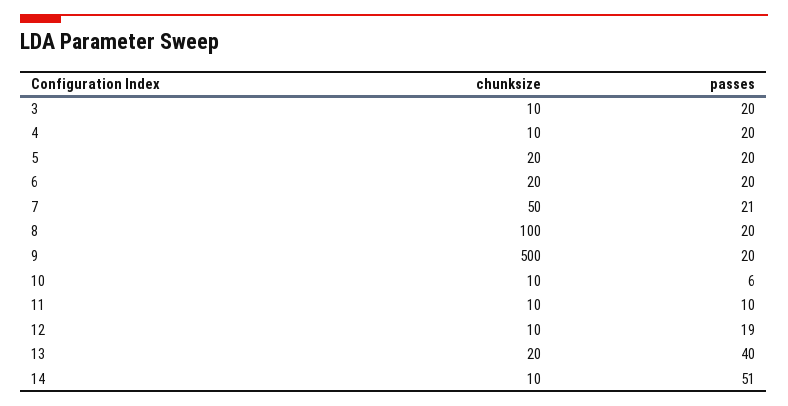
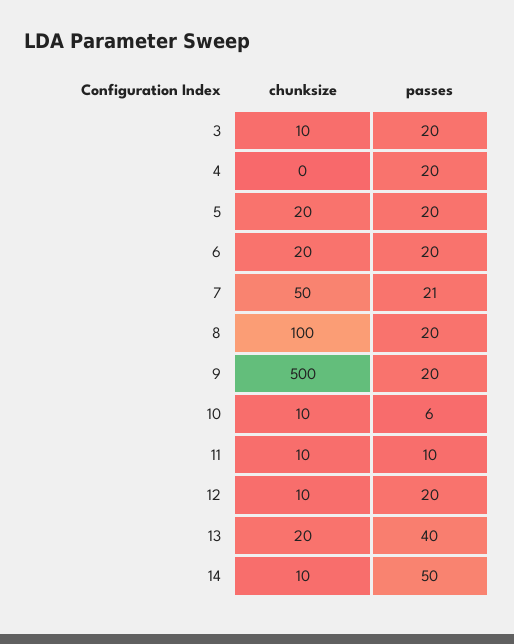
  {
    "chunksize": {
      "3": 10,
-     "4": 10,
+     "4": 0,
      "5": 20,
      "6": 20,
      "7": 50,
      "8": 100,
      "9": 500,
      "10": 10,
      "11": 10,
      "12": 10,
      "13": 20,
      "14": 10
    },
    "passes": {
      "3": 20,
      "4": 20,
      "5": 20,
      "6": 20,
      "7": 21,
      "8": 20,
      "9": 20,
      "10": 6,
      "11": 10,
-     "12": 19,
+     "12": 20,
      "13": 40,
-     "14": 51
+     "14": 50
    }
  }

